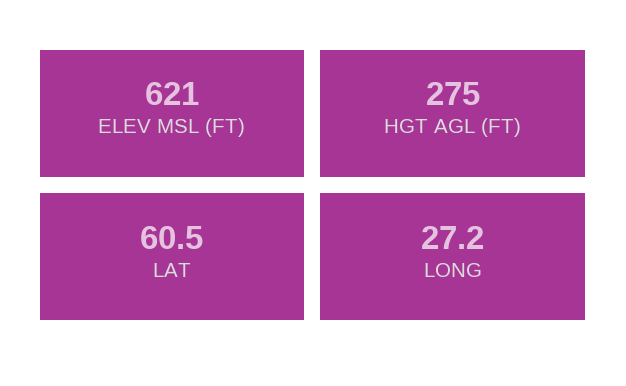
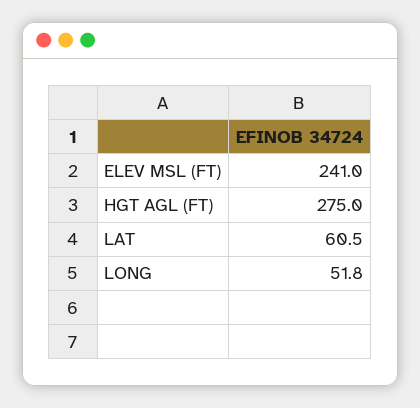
  {
-   "ELEV MSL (FT)": 621,
+   "ELEV MSL (FT)": 241,
    "HGT AGL (FT)": 275,
    "LAT": 60.5,
-   "LONG": 27.2
+   "LONG": 51.8
  }

